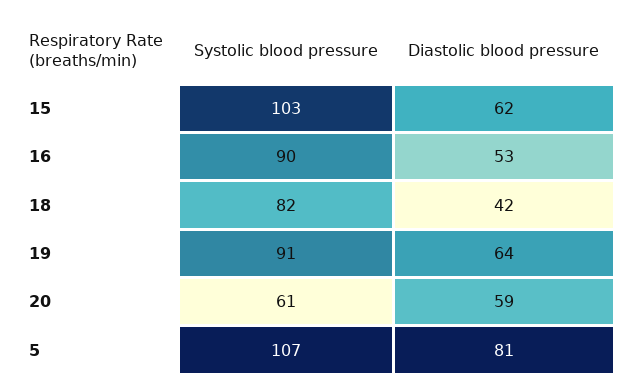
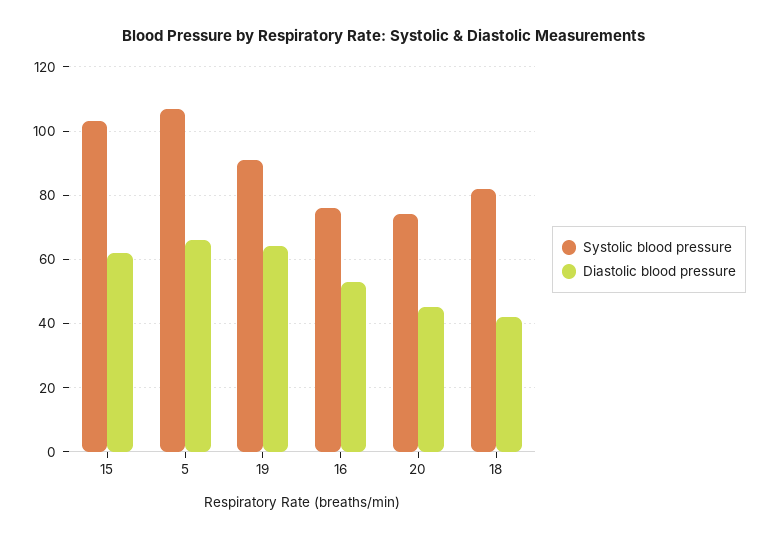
  {
    "Systolic blood pressure": {
      "15": 103,
-     "16": 90,
+     "16": 75,
      "18": 82,
      "19": 91,
-     "20": 61,
+     "20": 75,
      "5": 107
    },
    "Diastolic blood pressure": {
      "15": 62,
      "16": 53,
      "18": 42,
      "19": 64,
-     "20": 59,
+     "20": 45,
-     "5": 81
+     "5": 65
    }
  }

